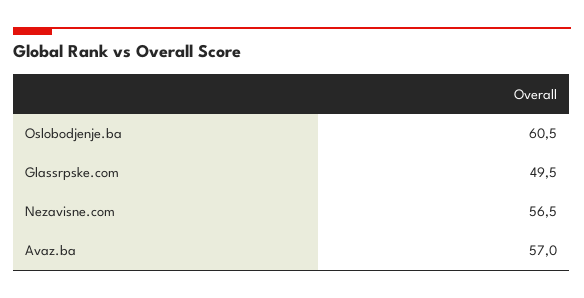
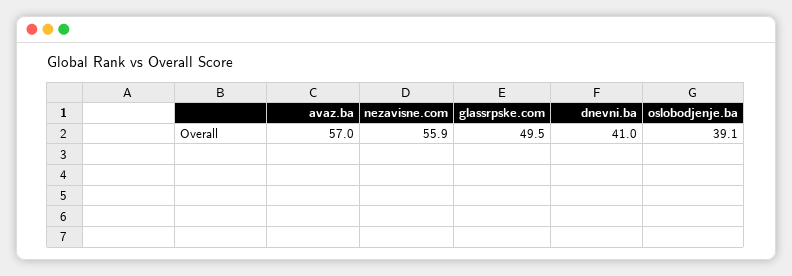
  {
-   "Oslobodjenje.ba": 60.5,
+   "Oslobodjenje.ba": 39.1,
    "Glassrpske.com": 49.5,
-   "Nezavisne.com": 56.5,
+   "Nezavisne.com": 55.9,
-   "Avaz.ba": 57
+   "Avaz.ba": 57,
+   "dnevni.ba": 41
  }

